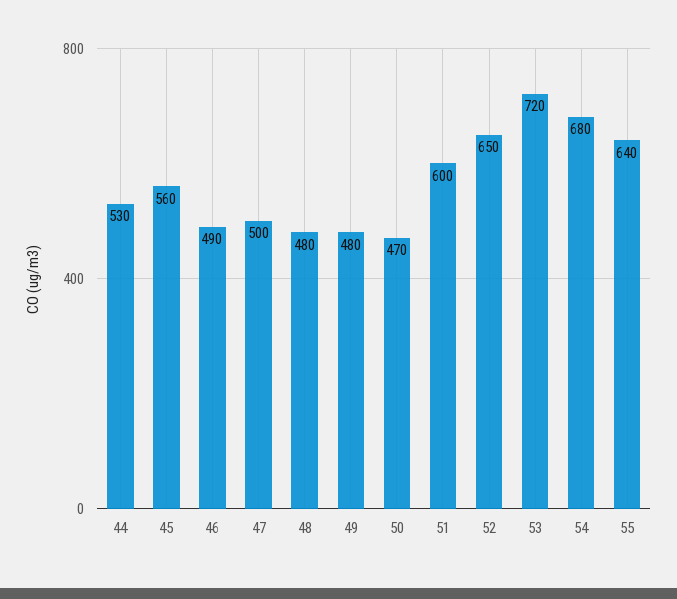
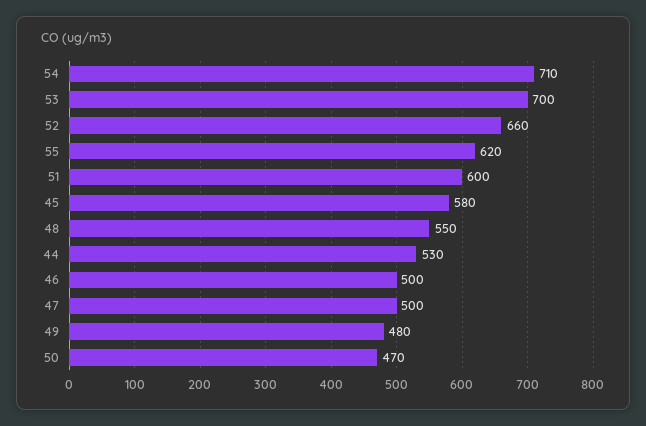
  {
    "44": 530,
-   "45": 560,
+   "45": 580,
-   "46": 490,
+   "46": 500,
    "47": 500,
-   "48": 480,
+   "48": 550,
    "49": 480,
    "50": 470,
    "51": 600,
-   "52": 650,
+   "52": 660,
-   "53": 720,
+   "53": 700,
-   "54": 680,
+   "54": 710,
-   "55": 640
+   "55": 620
  }

